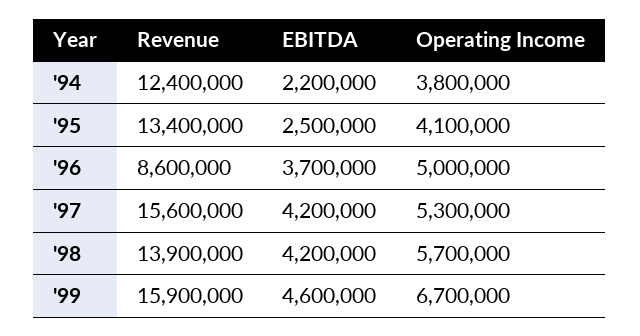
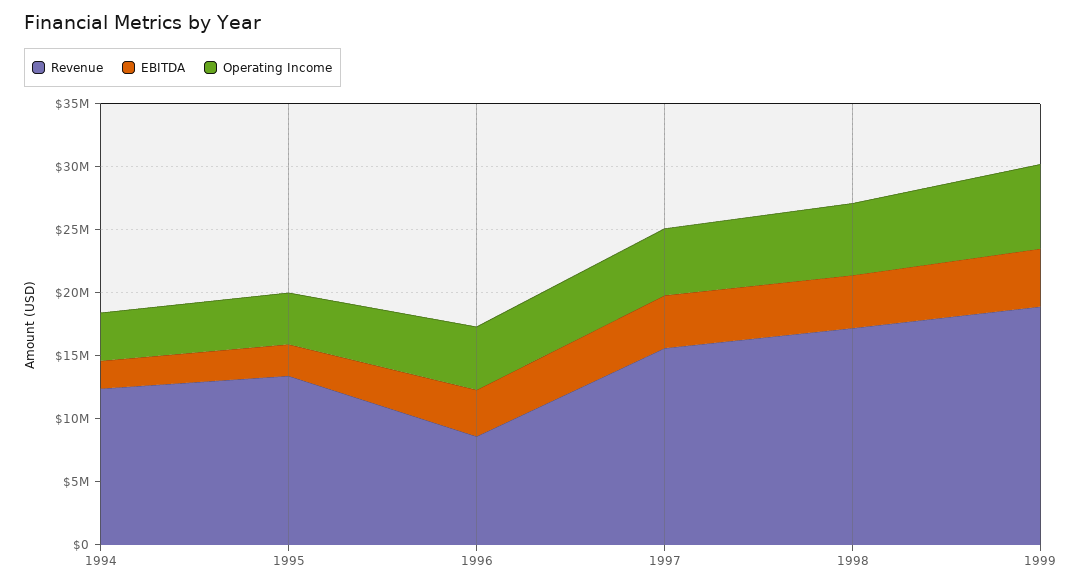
  {
    "Revenue": {
      "'94": 12400000,
      "'95": 13400000,
      "'96": 8600000,
      "'97": 15600000,
-     "'98": 13900000,
+     "'98": 17000000,
-     "'99": 15900000
+     "'99": 19000000
    },
    "EBITDA": {
      "'94": 2200000,
      "'95": 2500000,
      "'96": 3700000,
      "'97": 4200000,
      "'98": 4200000,
      "'99": 4600000
    },
    "Operating Income": {
      "'94": 3800000,
      "'95": 4100000,
      "'96": 5000000,
      "'97": 5300000,
      "'98": 5700000,
      "'99": 6700000
    }
  }

